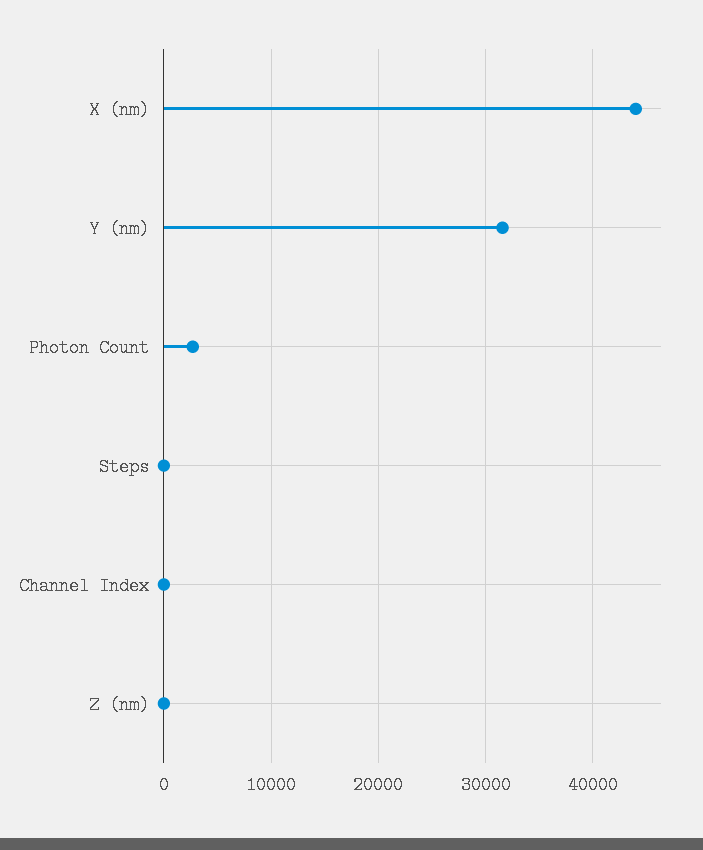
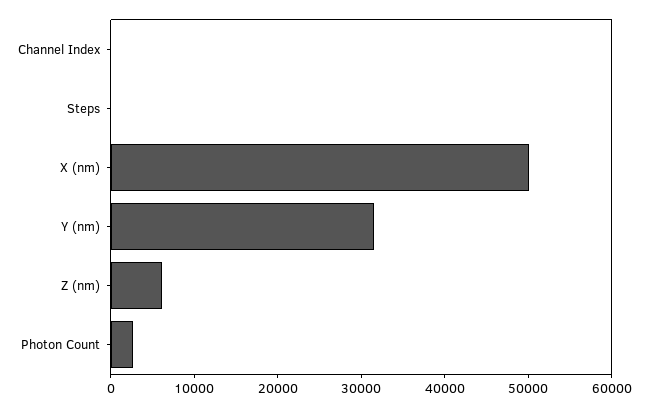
  {
-   "X (nm)": 44000,
+   "X (nm)": 50000,
    "Y (nm)": 32000,
    "Photon Count": 3000,
    "Steps": 0,
    "Channel Index": 0,
-   "Z (nm)": 0
+   "Z (nm)": 6000
  }

